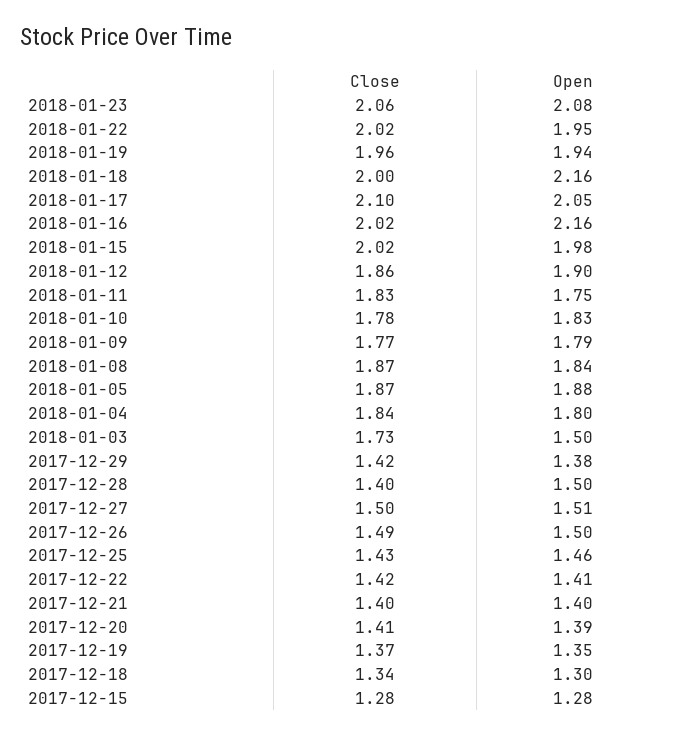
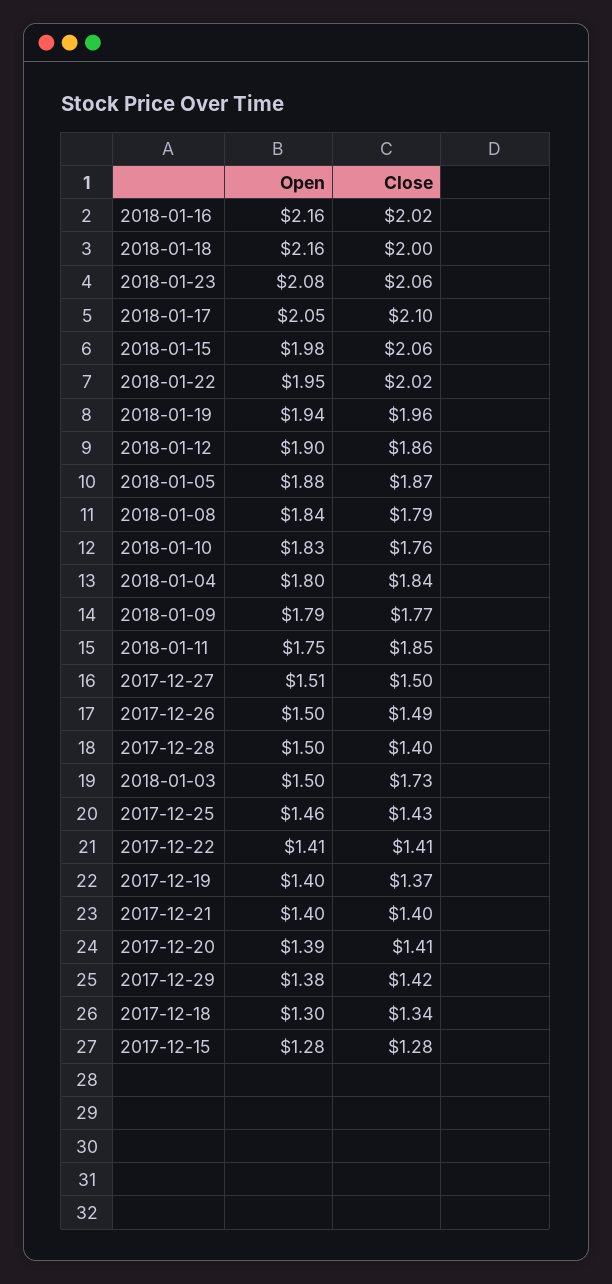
  {
    "Close": {
      "2018-01-23": 2.06,
      "2018-01-22": 2.02,
      "2018-01-19": 1.96,
      "2018-01-18": 2,
      "2018-01-17": 2.1,
      "2018-01-16": 2.02,
-     "2018-01-15": 2.02,
+     "2018-01-15": 2.06,
      "2018-01-12": 1.86,
-     "2018-01-11": 1.83,
+     "2018-01-11": 1.85,
-     "2018-01-10": 1.78,
+     "2018-01-10": 1.76,
      "2018-01-09": 1.77,
-     "2018-01-08": 1.87,
+     "2018-01-08": 1.79,
      "2018-01-05": 1.87,
      "2018-01-04": 1.84,
      "2018-01-03": 1.73,
      "2017-12-29": 1.42,
      "2017-12-28": 1.4,
      "2017-12-27": 1.5,
      "2017-12-26": 1.49,
      "2017-12-25": 1.43,
-     "2017-12-22": 1.42,
+     "2017-12-22": 1.41,
      "2017-12-21": 1.4,
      "2017-12-20": 1.41,
      "2017-12-19": 1.37,
      "2017-12-18": 1.34,
      "2017-12-15": 1.28
    },
    "Open": {
      "2018-01-23": 2.08,
      "2018-01-22": 1.95,
      "2018-01-19": 1.94,
      "2018-01-18": 2.16,
      "2018-01-17": 2.05,
      "2018-01-16": 2.16,
      "2018-01-15": 1.98,
      "2018-01-12": 1.9,
      "2018-01-11": 1.75,
      "2018-01-10": 1.83,
      "2018-01-09": 1.79,
      "2018-01-08": 1.84,
      "2018-01-05": 1.88,
      "2018-01-04": 1.8,
      "2018-01-03": 1.5,
      "2017-12-29": 1.38,
      "2017-12-28": 1.5,
      "2017-12-27": 1.51,
      "2017-12-26": 1.5,
      "2017-12-25": 1.46,
      "2017-12-22": 1.41,
      "2017-12-21": 1.4,
      "2017-12-20": 1.39,
-     "2017-12-19": 1.35,
+     "2017-12-19": 1.4,
      "2017-12-18": 1.3,
      "2017-12-15": 1.28
    }
  }

